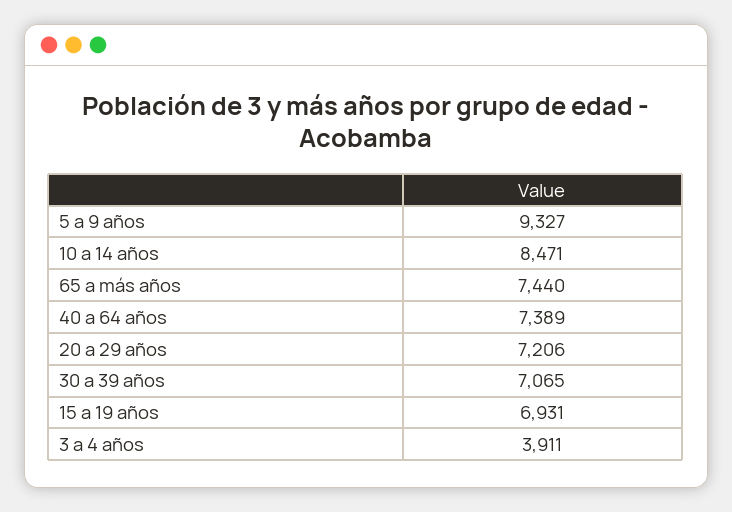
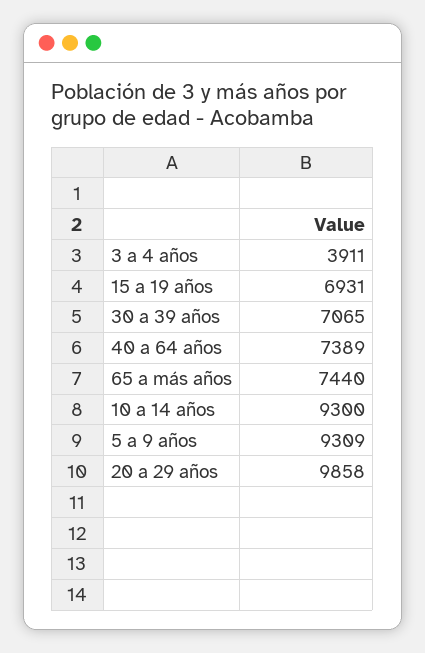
  {
-   "5 a 9 años": 9327,
+   "5 a 9 años": 9309,
-   "10 a 14 años": 8471,
+   "10 a 14 años": 9300,
    "65 a más años": 7440,
    "40 a 64 años": 7389,
-   "20 a 29 años": 7206,
+   "20 a 29 años": 9858,
    "30 a 39 años": 7065,
    "15 a 19 años": 6931,
    "3 a 4 años": 3911
  }

